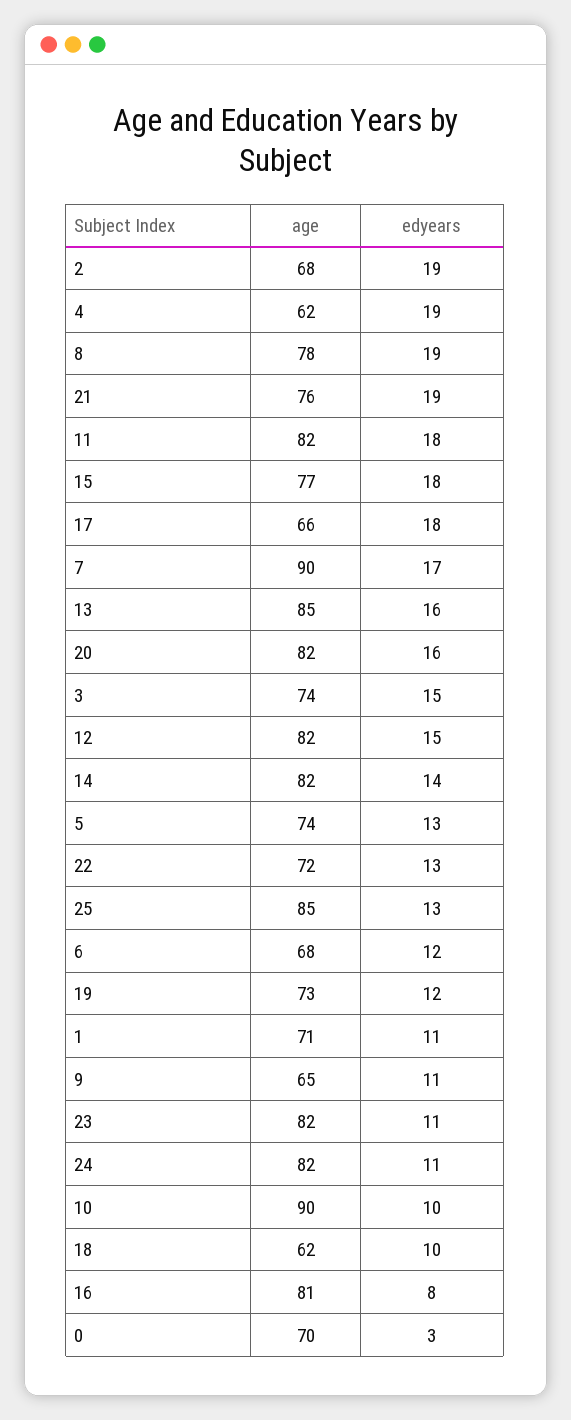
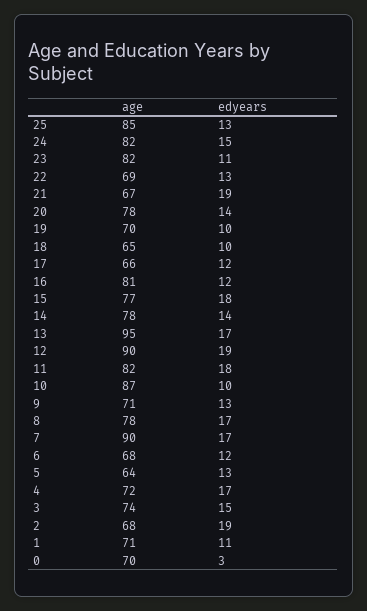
  {
    "age": {
      "2": 68,
-     "4": 62,
+     "4": 72,
      "8": 78,
-     "21": 76,
+     "21": 67,
      "11": 82,
      "15": 77,
      "17": 66,
      "7": 90,
-     "13": 85,
+     "13": 95,
-     "20": 82,
+     "20": 78,
      "3": 74,
-     "12": 82,
+     "12": 90,
-     "14": 82,
+     "14": 78,
-     "5": 74,
+     "5": 64,
-     "22": 72,
+     "22": 69,
      "25": 85,
      "6": 68,
-     "19": 73,
+     "19": 70,
      "1": 71,
-     "9": 65,
+     "9": 71,
      "23": 82,
      "24": 82,
-     "10": 90,
+     "10": 87,
-     "18": 62,
+     "18": 65,
      "16": 81,
      "0": 70
    },
    "edyears": {
      "2": 19,
-     "4": 19,
+     "4": 17,
-     "8": 19,
+     "8": 17,
      "21": 19,
      "11": 18,
      "15": 18,
-     "17": 18,
+     "17": 12,
      "7": 17,
-     "13": 16,
+     "13": 17,
-     "20": 16,
+     "20": 14,
      "3": 15,
-     "12": 15,
+     "12": 19,
      "14": 14,
      "5": 13,
      "22": 13,
      "25": 13,
      "6": 12,
-     "19": 12,
+     "19": 10,
      "1": 11,
-     "9": 11,
+     "9": 13,
      "23": 11,
-     "24": 11,
+     "24": 15,
      "10": 10,
      "18": 10,
-     "16": 8,
+     "16": 12,
      "0": 3
    }
  }

